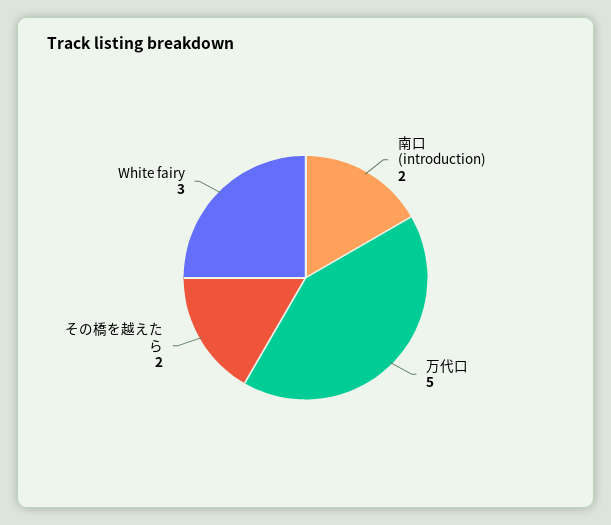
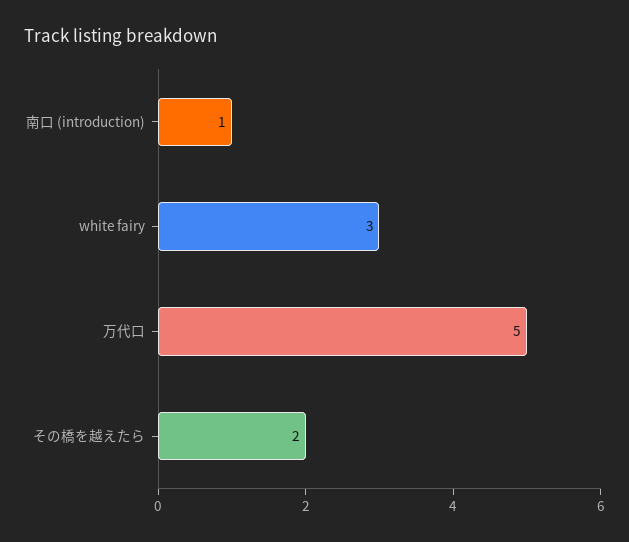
  {
-   "南口 (introduction)": 2,
+   "南口 (introduction)": 1,
    "万代口": 5,
    "その橋を越えたら": 2,
    "White fairy": 3
  }

